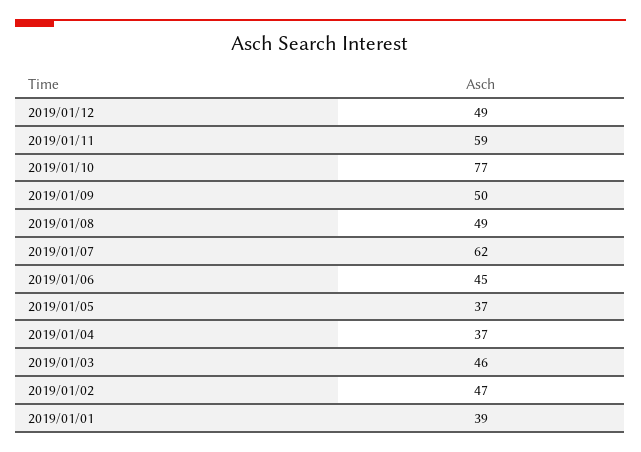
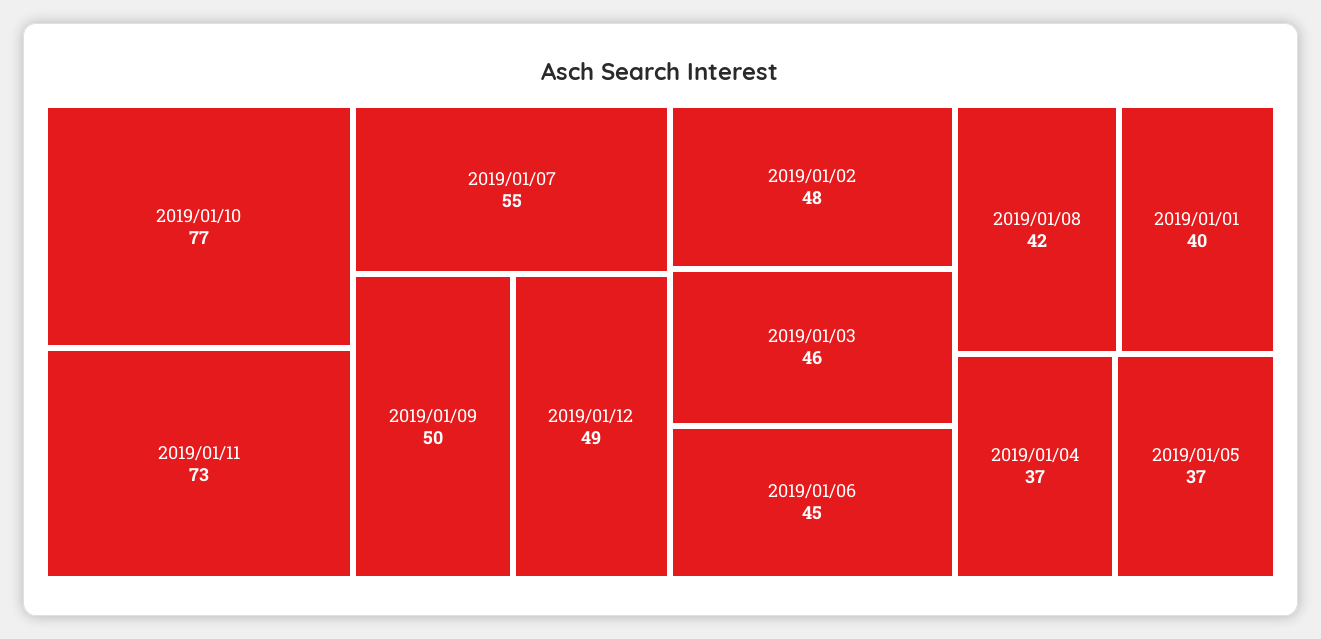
  {
    "2019/01/12": 49,
-   "2019/01/11": 59,
+   "2019/01/11": 73,
    "2019/01/10": 77,
    "2019/01/09": 50,
-   "2019/01/08": 49,
+   "2019/01/08": 42,
-   "2019/01/07": 62,
+   "2019/01/07": 55,
    "2019/01/06": 45,
    "2019/01/05": 37,
    "2019/01/04": 37,
    "2019/01/03": 46,
-   "2019/01/02": 47,
+   "2019/01/02": 48,
-   "2019/01/01": 39
+   "2019/01/01": 40
  }

